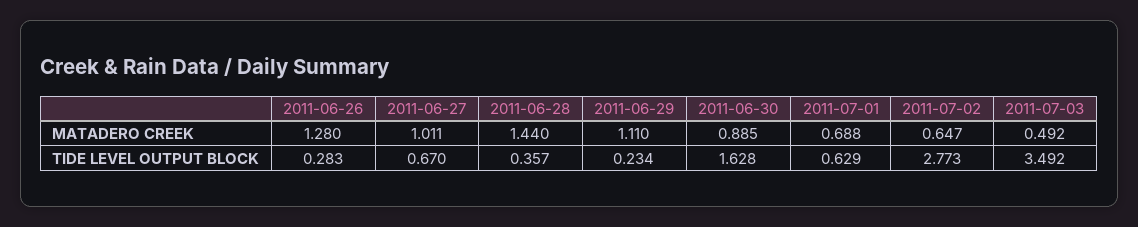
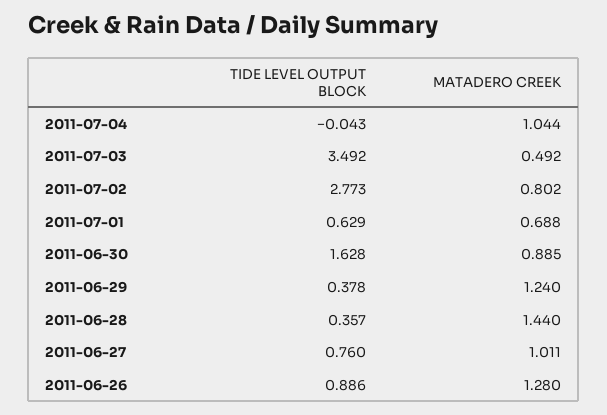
  {
    "2011-06-26": {
      "MATADERO CREEK": 1.28,
-     "TIDE LEVEL OUTPUT BLOCK": 0.283
+     "TIDE LEVEL OUTPUT BLOCK": 0.886
    },
    "2011-06-27": {
      "MATADERO CREEK": 1.011,
-     "TIDE LEVEL OUTPUT BLOCK": 0.67
+     "TIDE LEVEL OUTPUT BLOCK": 0.76
    },
    "2011-06-28": {
      "MATADERO CREEK": 1.44,
      "TIDE LEVEL OUTPUT BLOCK": 0.357
    },
    "2011-06-29": {
-     "MATADERO CREEK": 1.11,
+     "MATADERO CREEK": 1.24,
-     "TIDE LEVEL OUTPUT BLOCK": 0.234
+     "TIDE LEVEL OUTPUT BLOCK": 0.378
    },
    "2011-06-30": {
      "MATADERO CREEK": 0.885,
      "TIDE LEVEL OUTPUT BLOCK": 1.628
    },
    "2011-07-01": {
      "MATADERO CREEK": 0.688,
      "TIDE LEVEL OUTPUT BLOCK": 0.629
    },
    "2011-07-02": {
-     "MATADERO CREEK": 0.647,
+     "MATADERO CREEK": 0.802,
      "TIDE LEVEL OUTPUT BLOCK": 2.773
    },
    "2011-07-03": {
      "MATADERO CREEK": 0.492,
      "TIDE LEVEL OUTPUT BLOCK": 3.492
-   }
+   },
+   "2011-07-04": {
+     "TIDE LEVEL OUTPUT BLOCK": -0.043,
+     "MATADERO CREEK": 1.044
+   }
  }

